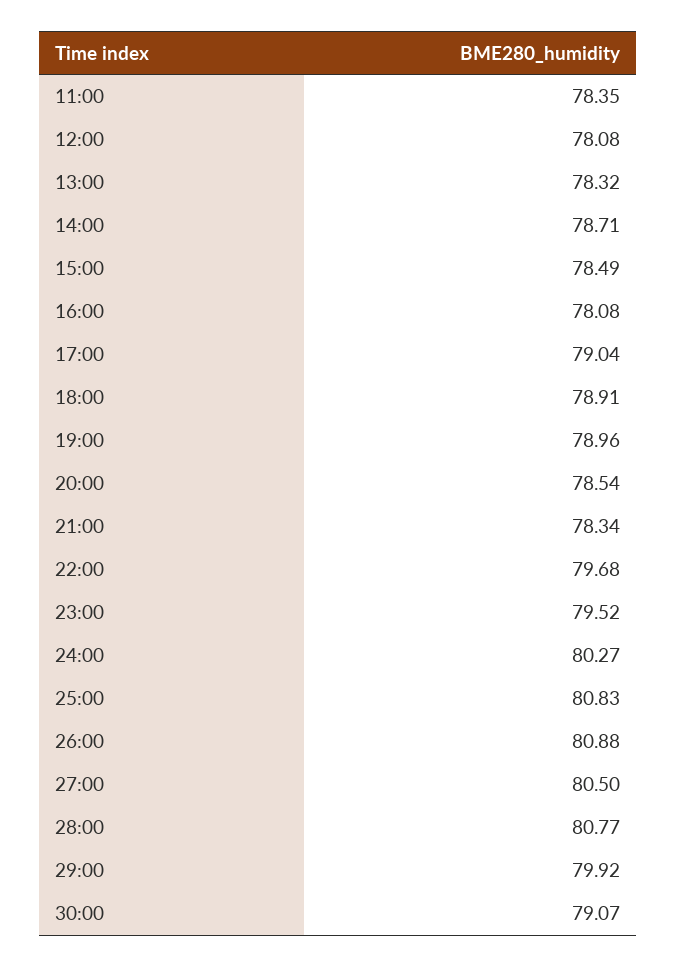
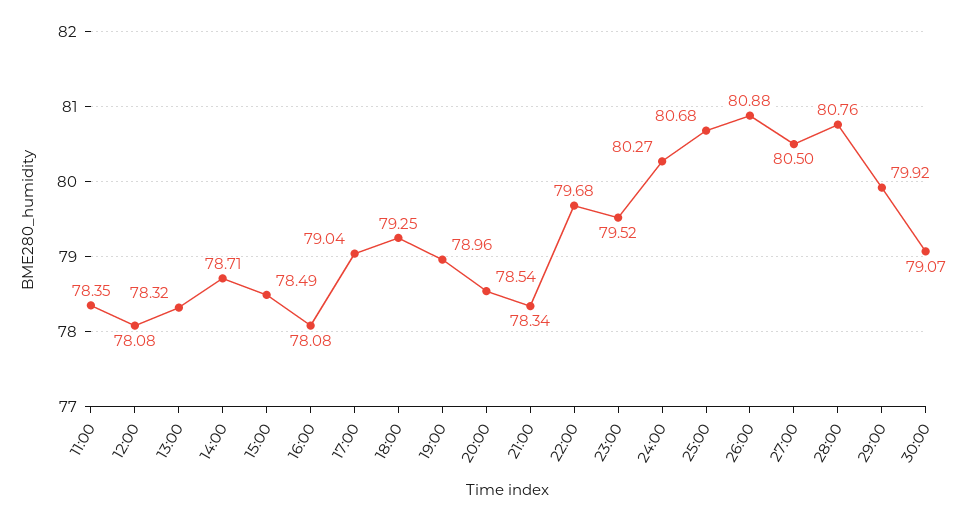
  {
    "11:00": 78.35,
    "12:00": 78.08,
    "13:00": 78.32,
    "14:00": 78.71,
    "15:00": 78.49,
    "16:00": 78.08,
    "17:00": 79.04,
-   "18:00": 78.91,
+   "18:00": 79.25,
    "19:00": 78.96,
    "20:00": 78.54,
    "21:00": 78.34,
    "22:00": 79.68,
    "23:00": 79.52,
    "24:00": 80.27,
-   "25:00": 80.83,
+   "25:00": 80.68,
    "26:00": 80.88,
    "27:00": 80.5,
-   "28:00": 80.77,
+   "28:00": 80.76,
    "29:00": 79.92,
    "30:00": 79.07
  }

